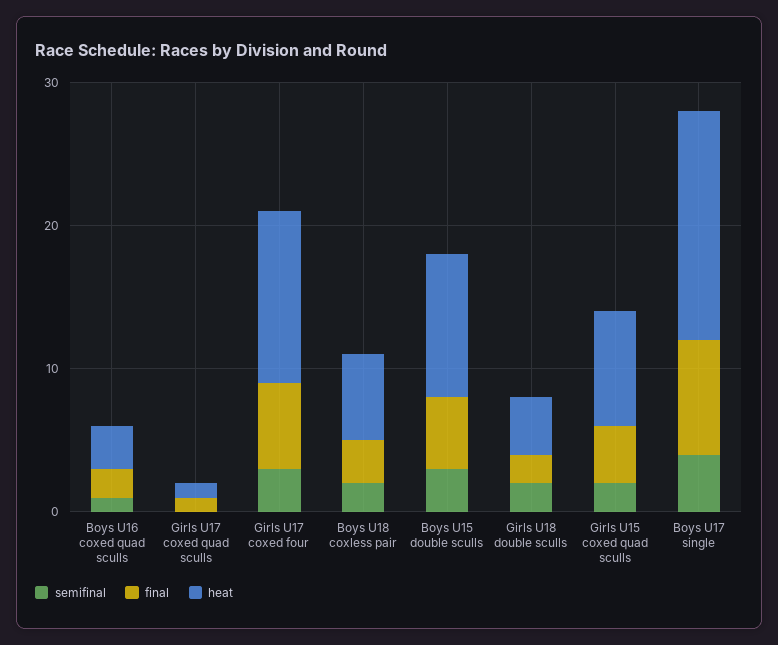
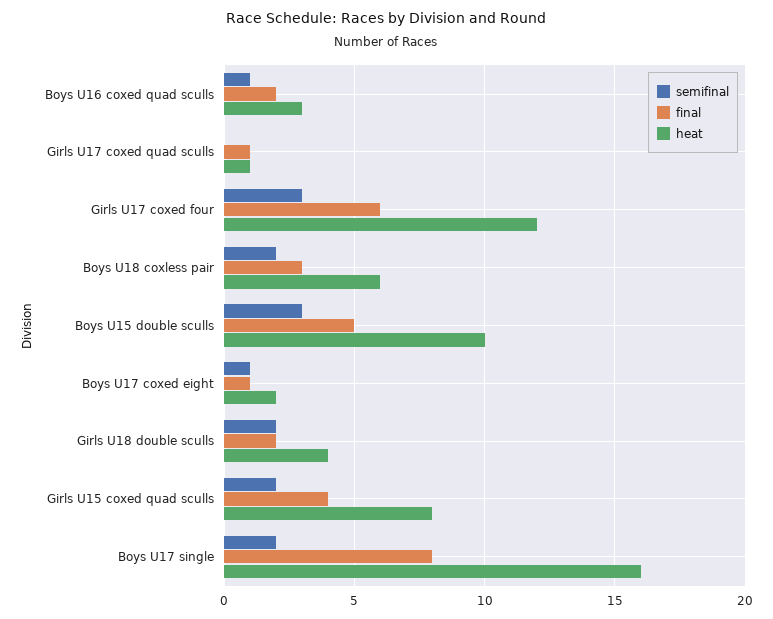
  {
    "semifinal": {
      "Boys U16 coxed quad sculls": 1,
      "Girls U17 coxed quad sculls": 0,
      "Girls U17 coxed four": 3,
      "Boys U18 coxless pair": 2,
      "Boys U15 double sculls": 3,
      "Girls U18 double sculls": 2,
      "Girls U15 coxed quad sculls": 2,
-     "Boys U17 single": 4
+     "Boys U17 single": 2,
+     "Boys U17 coxed eight": 1
    },
    "final": {
      "Boys U16 coxed quad sculls": 2,
      "Girls U17 coxed quad sculls": 1,
      "Girls U17 coxed four": 6,
      "Boys U18 coxless pair": 3,
      "Boys U15 double sculls": 5,
      "Girls U18 double sculls": 2,
      "Girls U15 coxed quad sculls": 4,
-     "Boys U17 single": 8
+     "Boys U17 single": 8,
+     "Boys U17 coxed eight": 1
    },
    "heat": {
      "Boys U16 coxed quad sculls": 3,
      "Girls U17 coxed quad sculls": 1,
      "Girls U17 coxed four": 12,
      "Boys U18 coxless pair": 6,
      "Boys U15 double sculls": 10,
      "Girls U18 double sculls": 4,
      "Girls U15 coxed quad sculls": 8,
-     "Boys U17 single": 16
+     "Boys U17 single": 16,
+     "Boys U17 coxed eight": 2
    }
  }

